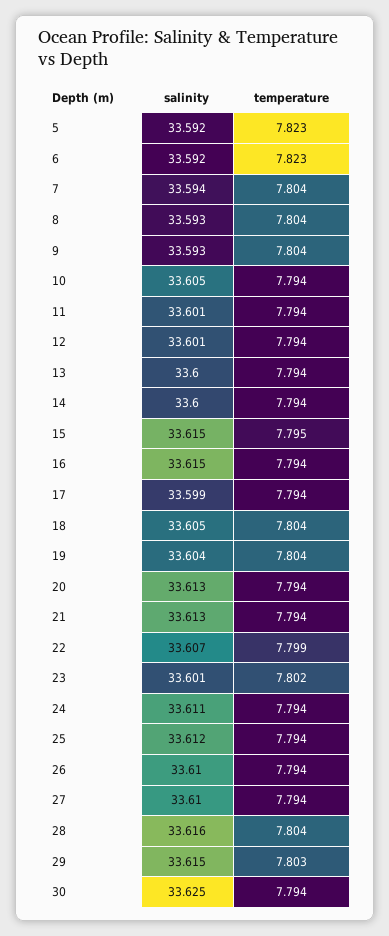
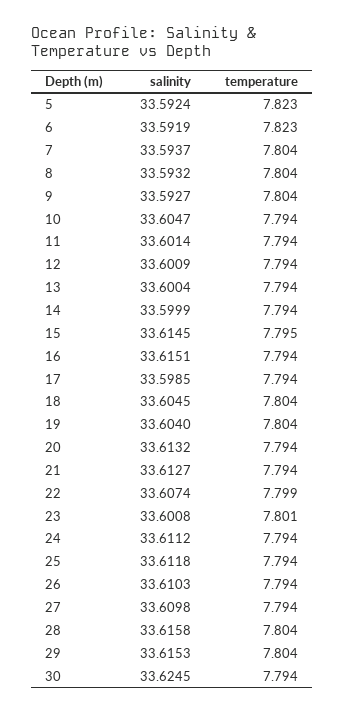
  {
    "salinity": {
      "5": 33.5924,
      "6": 33.5919,
      "7": 33.5937,
      "8": 33.5932,
      "9": 33.5927,
      "10": 33.6047,
      "11": 33.6014,
      "12": 33.6009,
      "13": 33.6004,
      "14": 33.5999,
      "15": 33.6145,
      "16": 33.6151,
      "17": 33.5985,
      "18": 33.6045,
      "19": 33.604,
      "20": 33.6132,
      "21": 33.6127,
      "22": 33.6074,
      "23": 33.6008,
      "24": 33.6112,
      "25": 33.6118,
      "26": 33.6103,
      "27": 33.6098,
      "28": 33.6158,
      "29": 33.6153,
      "30": 33.6245
    },
    "temperature": {
      "5": 7.823,
      "6": 7.823,
      "7": 7.804,
      "8": 7.804,
      "9": 7.804,
      "10": 7.794,
      "11": 7.794,
      "12": 7.794,
      "13": 7.794,
      "14": 7.794,
      "15": 7.795,
      "16": 7.794,
      "17": 7.794,
      "18": 7.804,
      "19": 7.804,
      "20": 7.794,
      "21": 7.794,
      "22": 7.799,
-     "23": 7.802,
+     "23": 7.801,
      "24": 7.794,
      "25": 7.794,
      "26": 7.794,
      "27": 7.794,
      "28": 7.804,
-     "29": 7.803,
+     "29": 7.804,
      "30": 7.794
    }
  }

